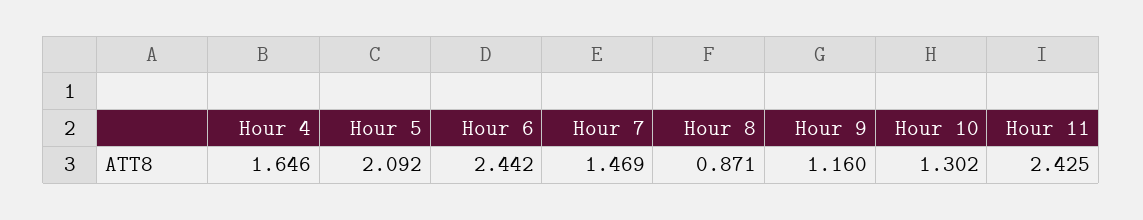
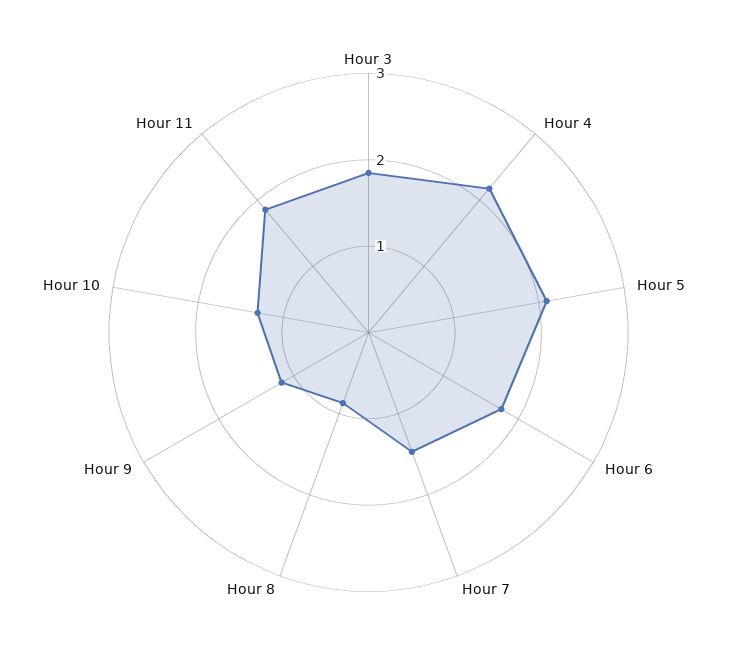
  {
-   "Hour 4": 1.646,
+   "Hour 4": 2.2,
    "Hour 5": 2.092,
-   "Hour 6": 2.442,
+   "Hour 6": 1.8,
    "Hour 7": 1.469,
    "Hour 8": 0.871,
    "Hour 9": 1.16,
    "Hour 10": 1.302,
-   "Hour 11": 2.425
+   "Hour 11": 1.8,
+   "Hour 3": 1.8
  }

